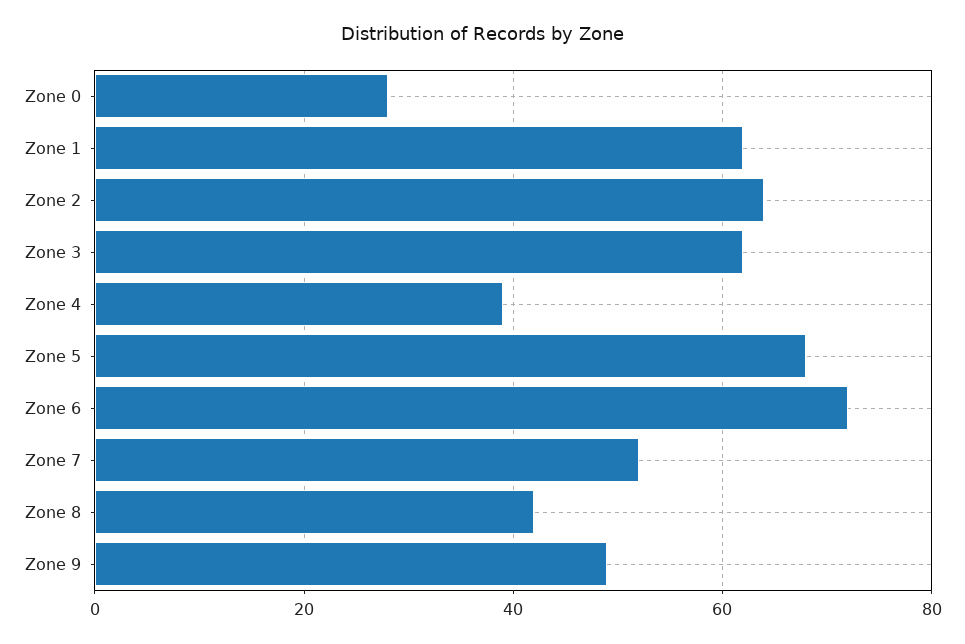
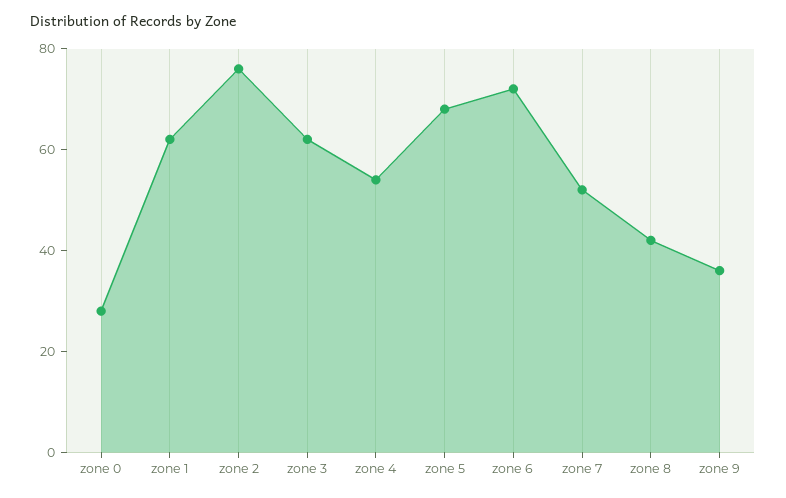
  {
    "Zone 0": 30,
    "Zone 1": 60,
-   "Zone 2": 65,
+   "Zone 2": 75,
    "Zone 3": 60,
-   "Zone 4": 40,
+   "Zone 4": 55,
    "Zone 5": 70,
    "Zone 6": 70,
    "Zone 7": 50,
    "Zone 8": 40,
-   "Zone 9": 50
+   "Zone 9": 35
  }

